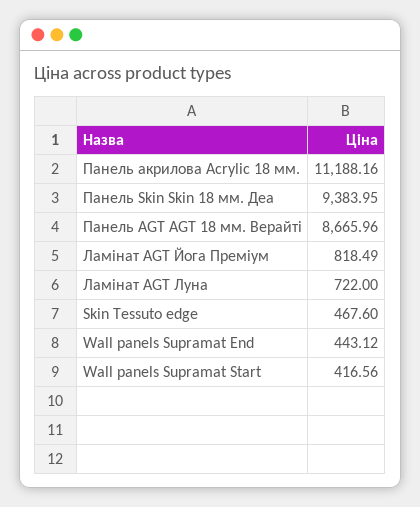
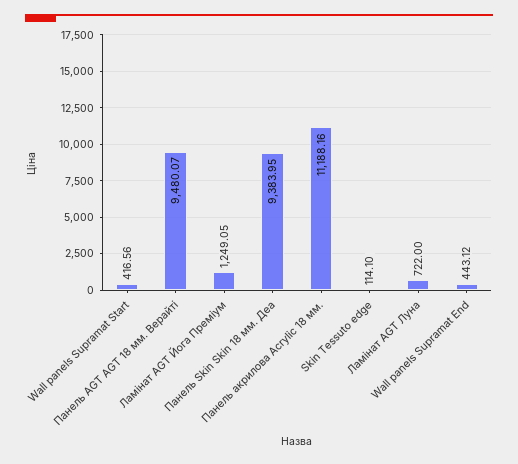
  {
    "Панель акрилова Acrylic 18 мм.": 11188.16,
    "Панель Skin Skin 18 мм. Деа": 9383.95,
-   "Панель AGT AGT 18 мм. Верайті": 8665.96,
+   "Панель AGT AGT 18 мм. Верайті": 9480.07,
-   "Ламінат AGT Йога Преміум": 818.49,
+   "Ламінат AGT Йога Преміум": 1249.05,
    "Ламінат AGT Луна": 722,
-   "Skin Tessuto edge": 467.6,
+   "Skin Tessuto edge": 114.1,
    "Wall panels Supramat End": 443.12,
    "Wall panels Supramat Start": 416.56
  }

